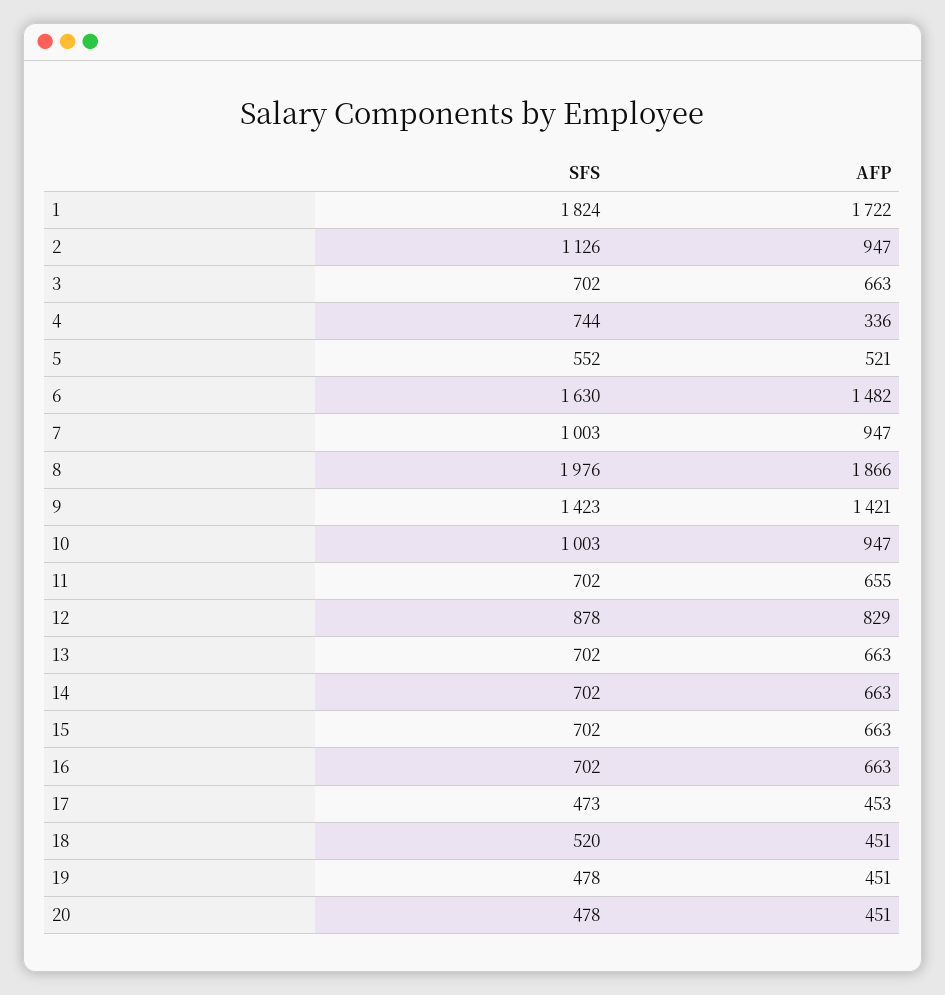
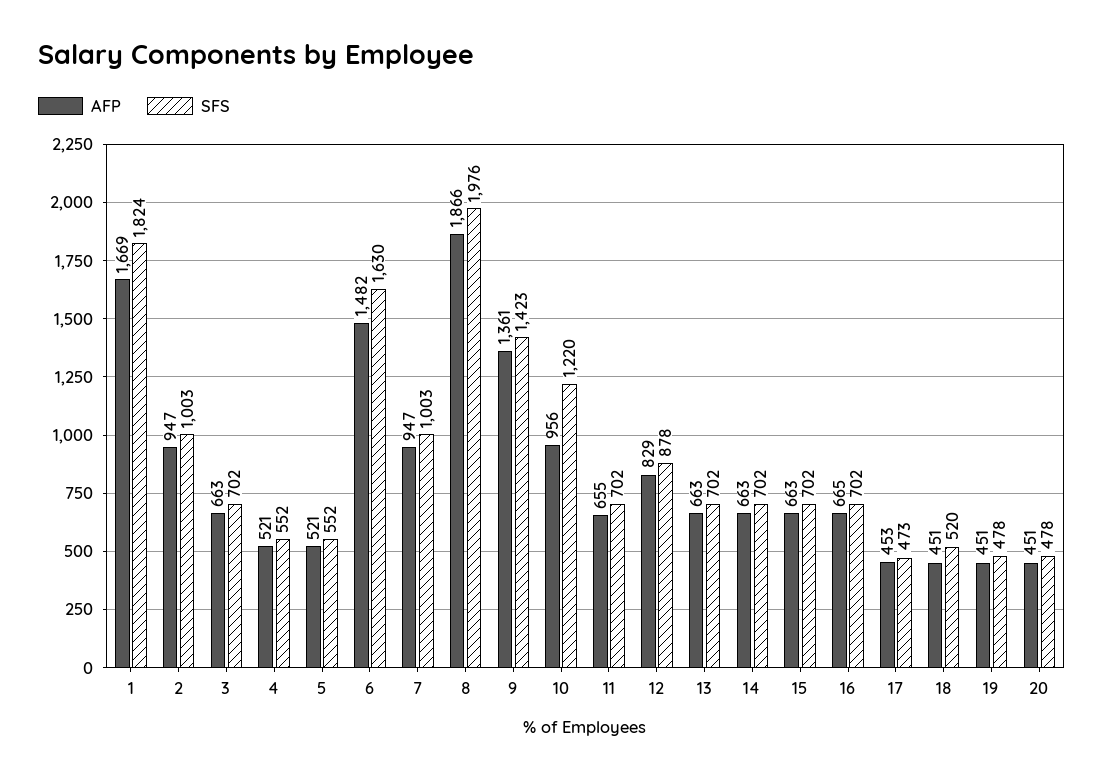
  {
    "SFS": {
      "1": 1824,
-     "2": 1126,
+     "2": 1003,
      "3": 702,
-     "4": 744,
+     "4": 552,
      "5": 552,
      "6": 1630,
      "7": 1003,
      "8": 1976,
      "9": 1423,
-     "10": 1003,
+     "10": 1220,
      "11": 702,
      "12": 878,
      "13": 702,
      "14": 702,
      "15": 702,
      "16": 702,
      "17": 473,
      "18": 520,
      "19": 478,
      "20": 478
    },
    "AFP": {
-     "1": 1722,
+     "1": 1669,
      "2": 947,
      "3": 663,
-     "4": 336,
+     "4": 521,
      "5": 521,
      "6": 1482,
      "7": 947,
      "8": 1866,
-     "9": 1421,
+     "9": 1361,
-     "10": 947,
+     "10": 956,
      "11": 655,
      "12": 829,
      "13": 663,
      "14": 663,
      "15": 663,
-     "16": 663,
+     "16": 665,
      "17": 453,
      "18": 451,
      "19": 451,
      "20": 451
    }
  }

